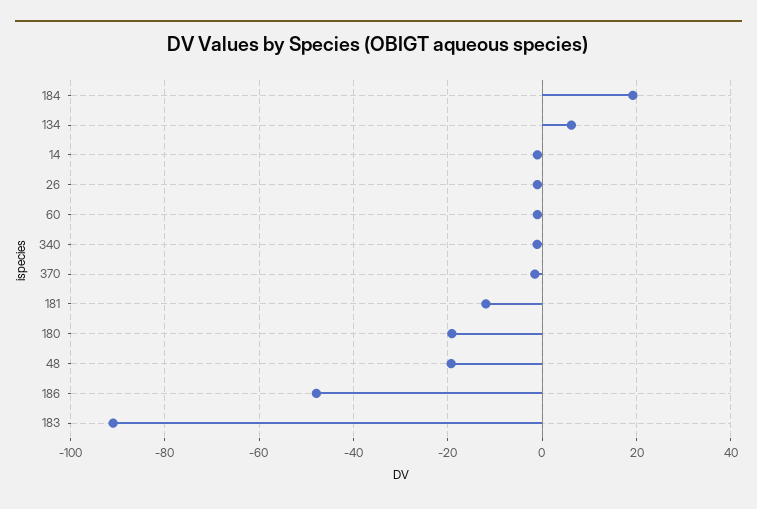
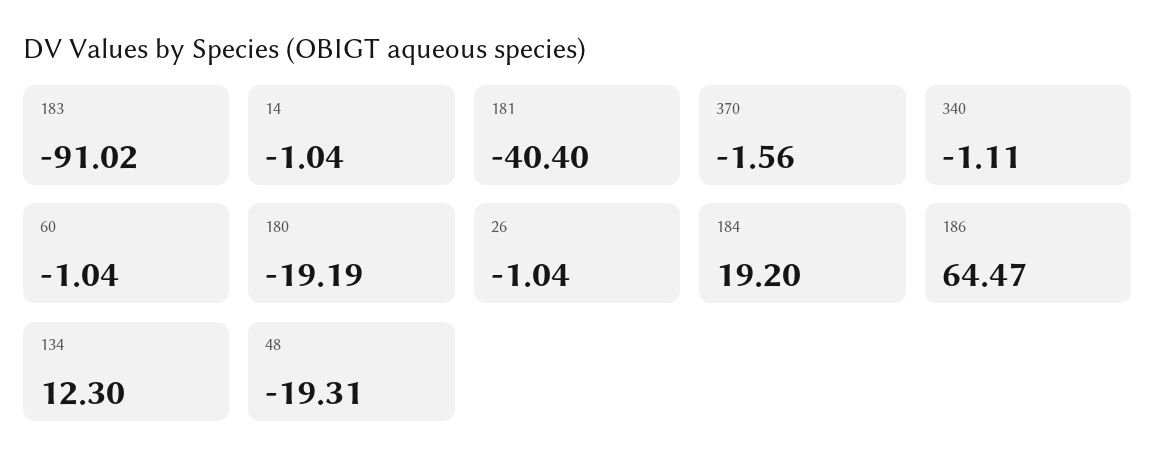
  {
    "184": 19.2,
-   "134": 6,
+   "134": 12.3,
    "14": -1.04,
    "26": -1.04,
    "60": -1.04,
    "340": -1.11,
    "370": -1.56,
-   "181": -12,
+   "181": -40.4,
    "180": -19.19,
    "48": -19.31,
-   "186": -48,
+   "186": 64.47,
    "183": -91.02
  }

